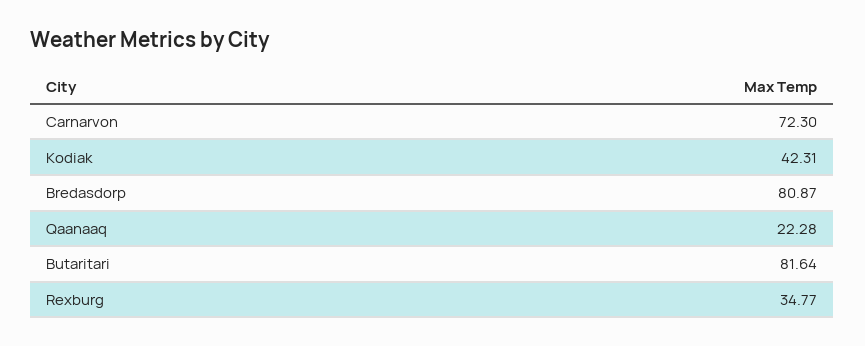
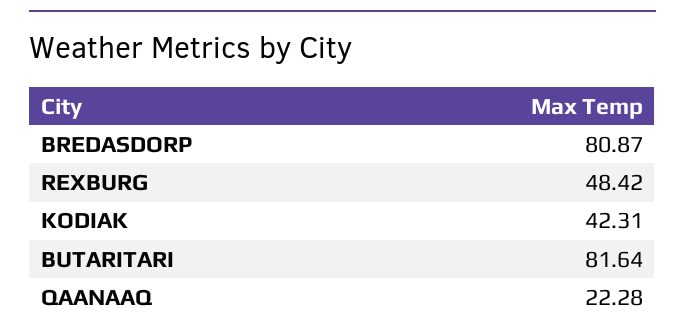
  {
-   "Carnarvon": 72.3,
    "Kodiak": 42.31,
    "Bredasdorp": 80.87,
    "Qaanaaq": 22.28,
    "Butaritari": 81.64,
-   "Rexburg": 34.77
+   "Rexburg": 48.42
  }

